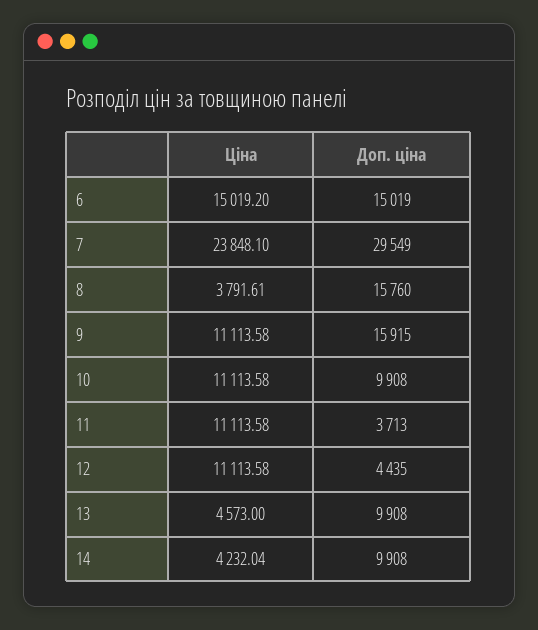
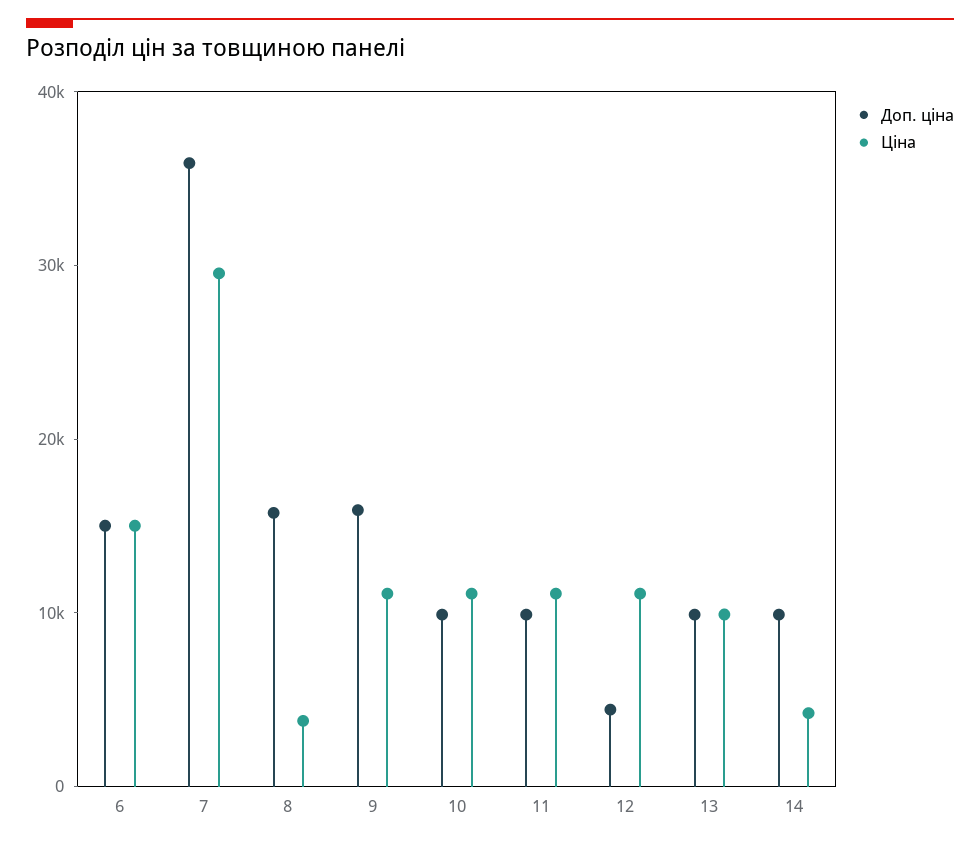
  {
    "Ціна": {
      "6": 15019.2,
-     "7": 23848.1,
+     "7": 30000,
      "8": 3791.61,
      "9": 11113.58,
      "10": 11113.58,
      "11": 11113.58,
      "12": 11113.58,
-     "13": 4573,
+     "13": 10000,
      "14": 4232.04
    },
    "Доп. ціна": {
      "6": 15019,
-     "7": 29549,
+     "7": 36000,
      "8": 15760,
      "9": 15915,
      "10": 9908,
-     "11": 3713,
+     "11": 10000,
      "12": 4435,
      "13": 9908,
      "14": 9908
    }
  }

